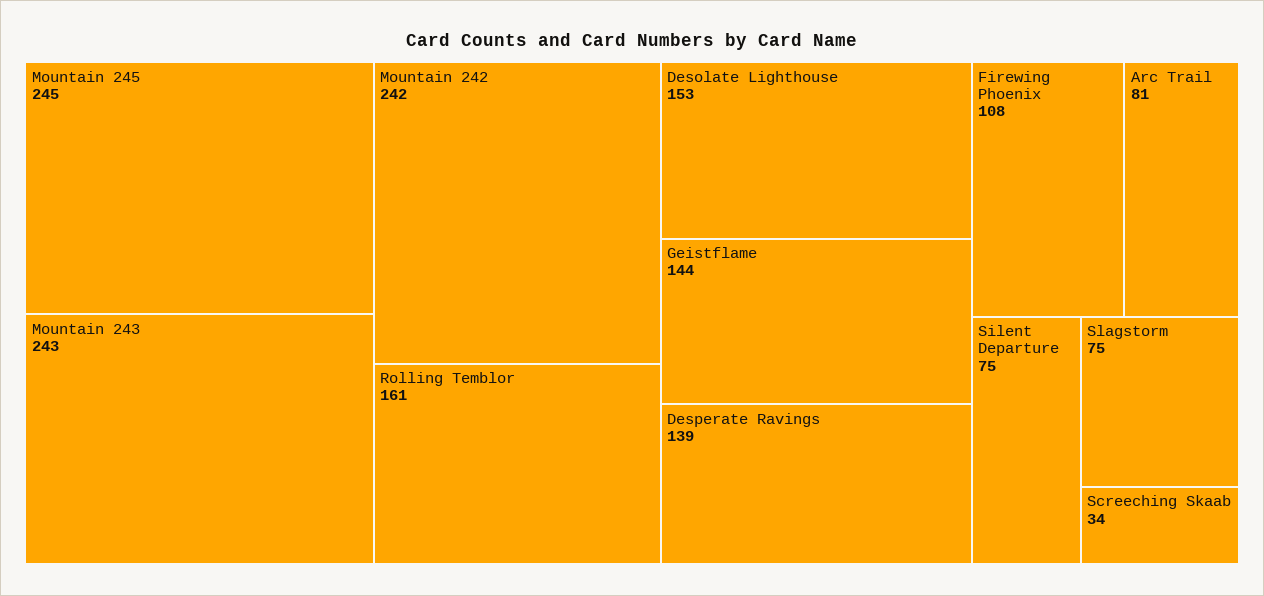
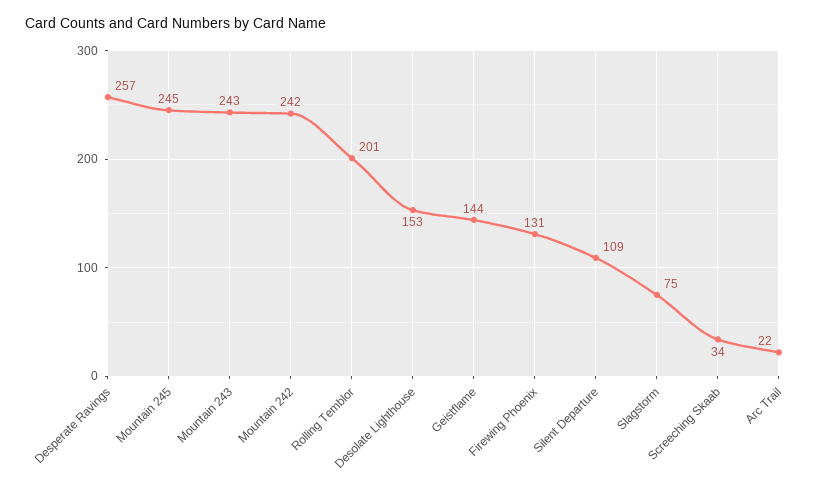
  {
    "Mountain 245": 245,
    "Mountain 243": 243,
    "Mountain 242": 242,
-   "Rolling Temblor": 161,
+   "Rolling Temblor": 201,
    "Desolate Lighthouse": 153,
    "Geistflame": 144,
-   "Desperate Ravings": 139,
+   "Desperate Ravings": 257,
-   "Firewing Phoenix": 108,
+   "Firewing Phoenix": 131,
-   "Arc Trail": 81,
+   "Arc Trail": 22,
-   "Silent Departure": 75,
+   "Silent Departure": 109,
    "Slagstorm": 75,
    "Screeching Skaab": 34
  }

